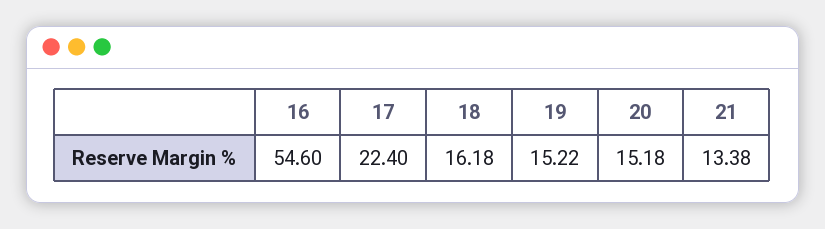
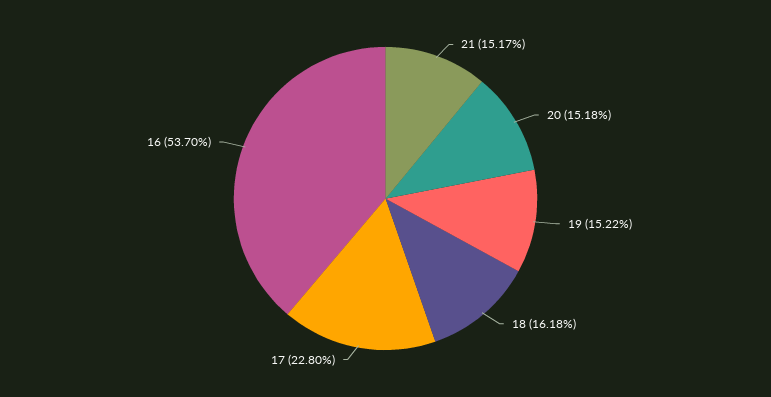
  {
-   "16": 54.6,
+   "16": 53.7,
-   "17": 22.4,
+   "17": 22.8,
    "18": 16.18,
    "19": 15.22,
    "20": 15.18,
-   "21": 13.38
+   "21": 15.17
  }

